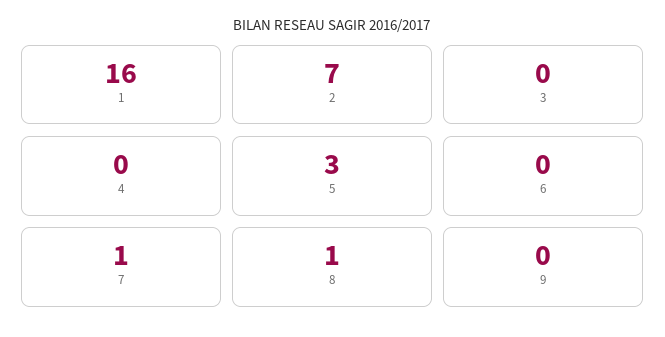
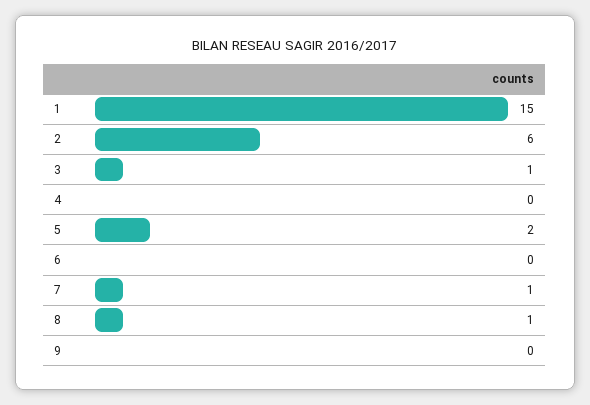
  {
-   "1": 16,
+   "1": 15,
-   "2": 7,
+   "2": 6,
-   "3": 0,
+   "3": 1,
    "4": 0,
-   "5": 3,
+   "5": 2,
    "6": 0,
    "7": 1,
    "8": 1,
    "9": 0
  }

